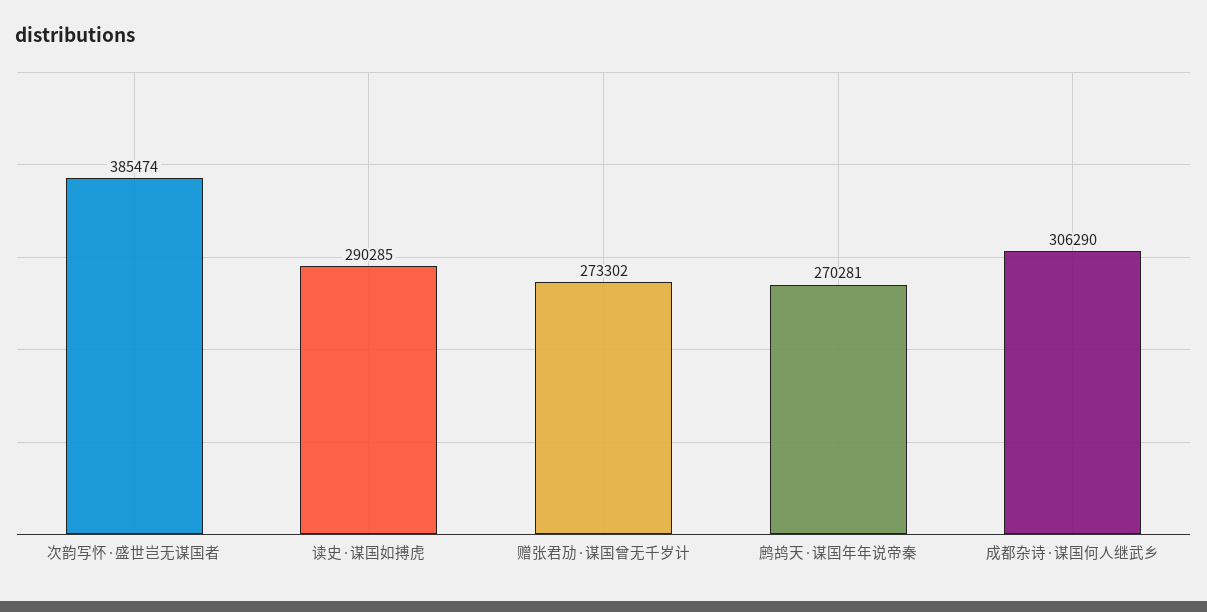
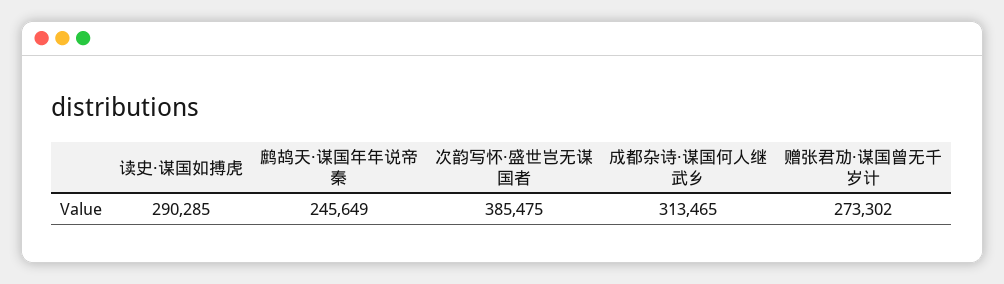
  {
-   "次韵写怀·盛世岂无谋国者": 385474,
+   "次韵写怀·盛世岂无谋国者": 385475,
    "读史·谋国如搏虎": 290285,
    "赠张君劢·谋国曾无千岁计": 273302,
-   "鹧鸪天·谋国年年说帝秦": 270281,
+   "鹧鸪天·谋国年年说帝秦": 245649,
-   "成都杂诗·谋国何人继武乡": 306290
+   "成都杂诗·谋国何人继武乡": 313465
  }

